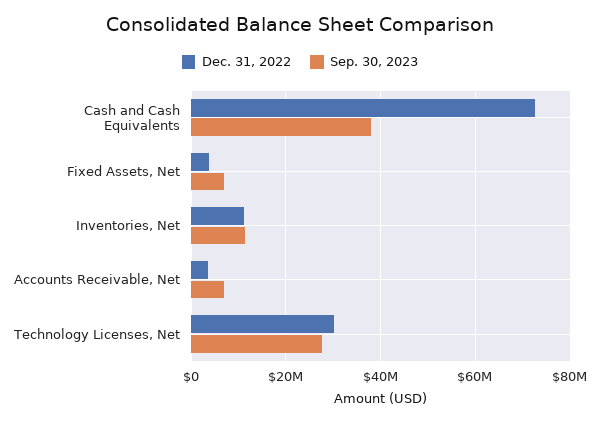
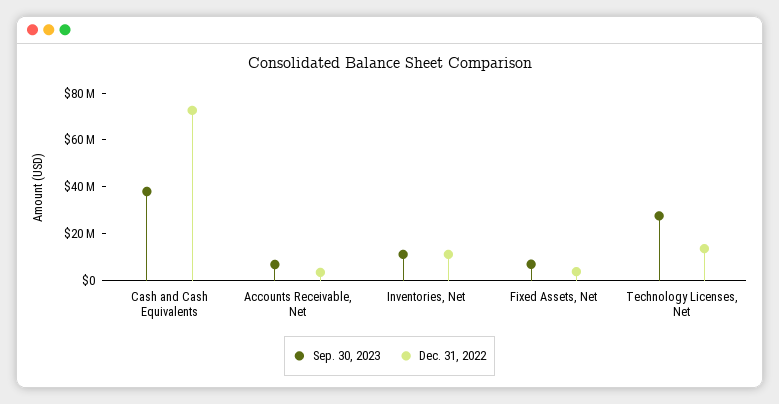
  {
    "Dec. 31, 2022": {
      "Cash and Cash Equivalents": 72000000,
      "Fixed Assets, Net": 4000000,
      "Inventories, Net": 12000000,
      "Accounts Receivable, Net": 4000000,
-     "Technology Licenses, Net": 30000000
+     "Technology Licenses, Net": 15000000
    },
    "Sep. 30, 2023": {
      "Cash and Cash Equivalents": 38000000,
      "Fixed Assets, Net": 8000000,
      "Inventories, Net": 12000000,
      "Accounts Receivable, Net": 6000000,
      "Technology Licenses, Net": 28000000
    }
  }

